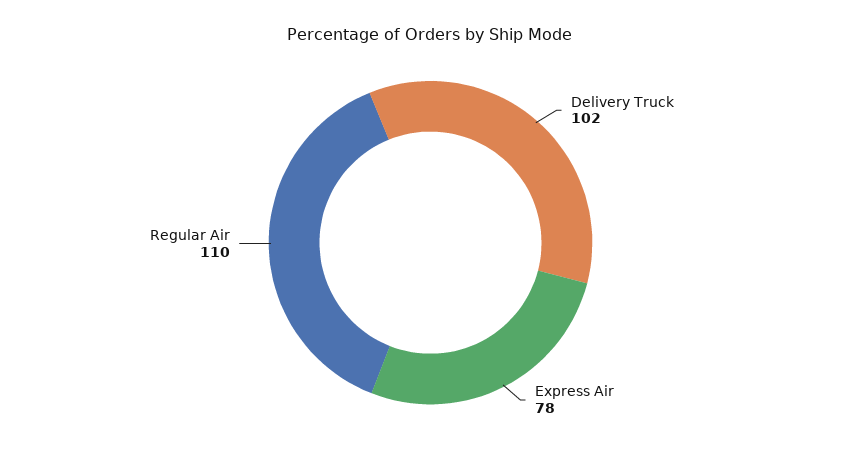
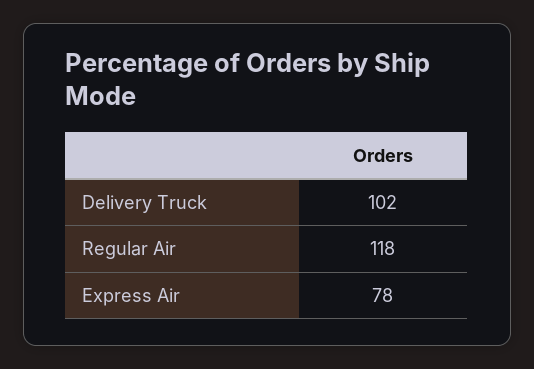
  {
    "Delivery Truck": 102,
    "Express Air": 78,
-   "Regular Air": 110
+   "Regular Air": 118
  }

